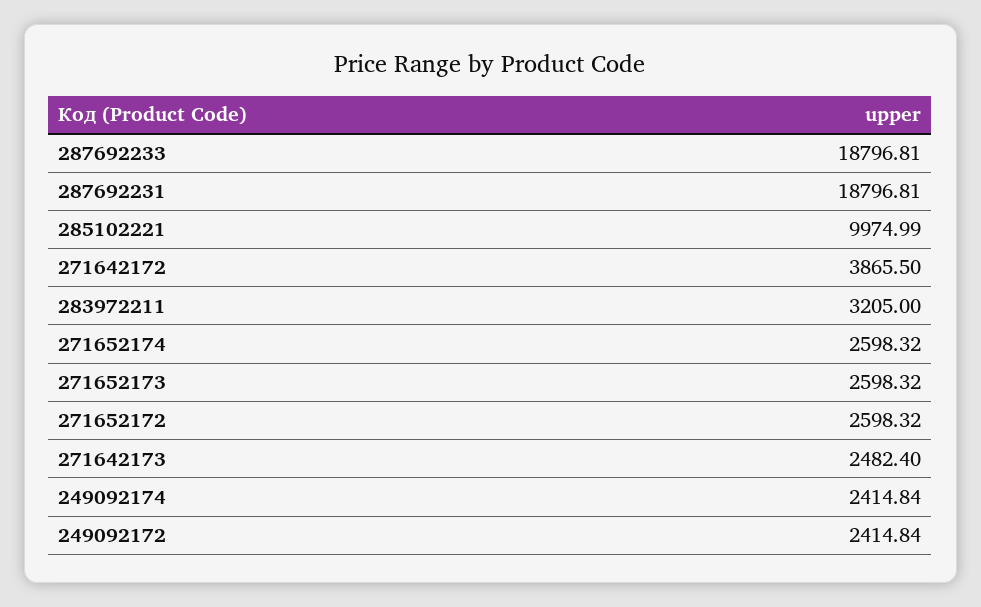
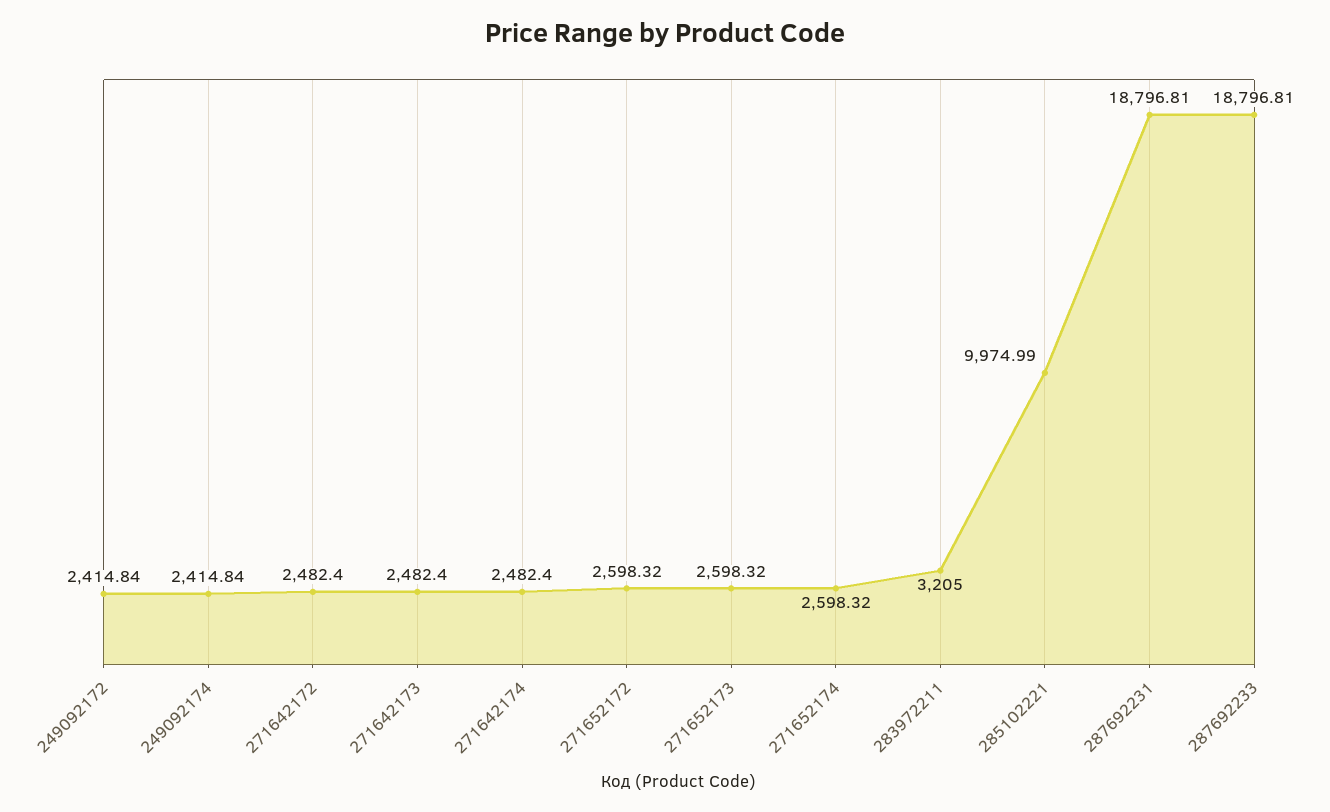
  {
    "287692233": 18796.81,
    "287692231": 18796.81,
    "285102221": 9974.99,
-   "271642172": 3865.5,
+   "271642172": 2482.4,
    "283972211": 3205,
    "271652174": 2598.32,
    "271652173": 2598.32,
    "271652172": 2598.32,
    "271642173": 2482.4,
    "249092174": 2414.84,
-   "249092172": 2414.84
+   "249092172": 2414.84,
+   "271642174": 2482.4
  }

